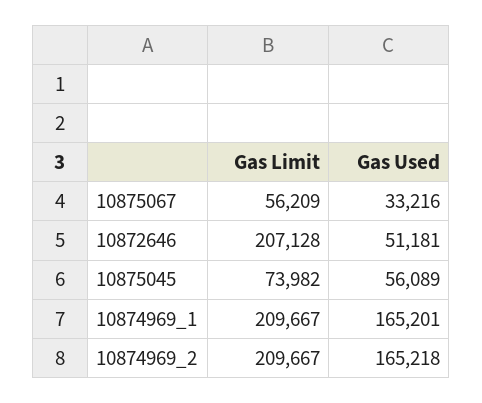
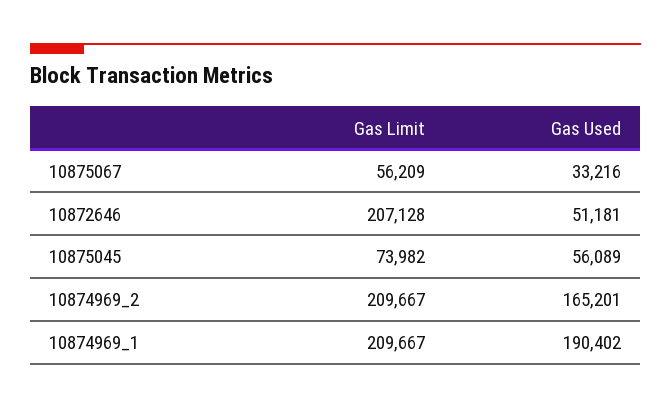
  {
    "Gas Limit": {
      "10875067": 56209,
      "10872646": 207128,
      "10875045": 73982,
      "10874969_1": 209667,
      "10874969_2": 209667
    },
    "Gas Used": {
      "10875067": 33216,
      "10872646": 51181,
      "10875045": 56089,
-     "10874969_1": 165201,
+     "10874969_1": 190402,
-     "10874969_2": 165218
+     "10874969_2": 165201
    }
  }

